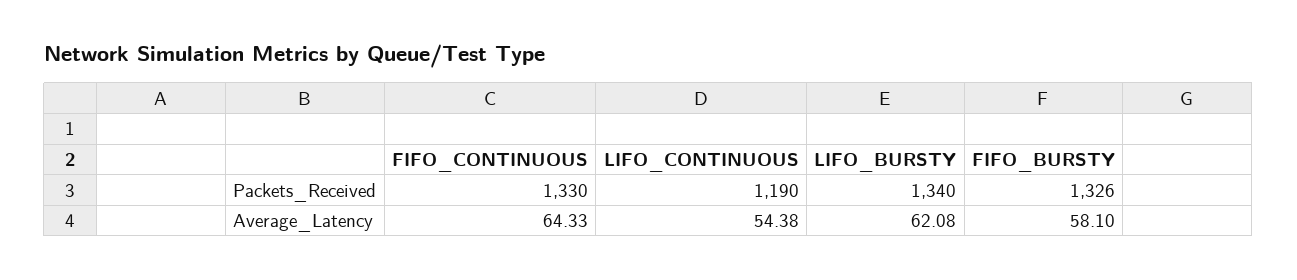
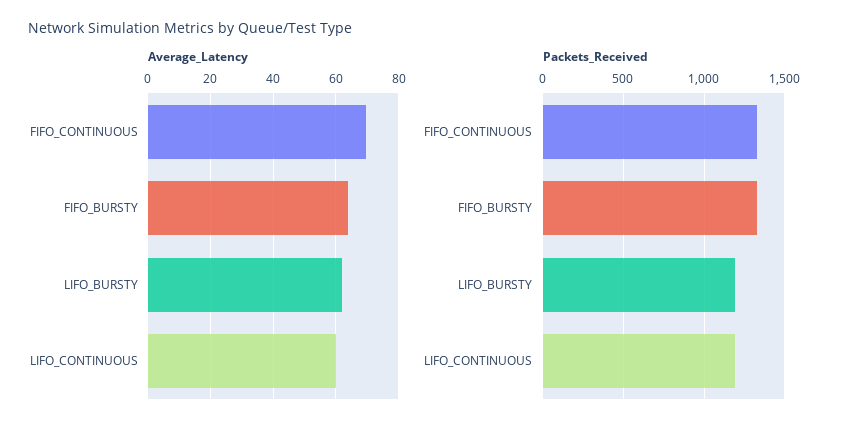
  {
    "Packets_Received": {
      "FIFO_CONTINUOUS": 1330,
      "LIFO_CONTINUOUS": 1190,
-     "LIFO_BURSTY": 1340,
+     "LIFO_BURSTY": 1200,
      "FIFO_BURSTY": 1326
    },
    "Average_Latency": {
-     "FIFO_CONTINUOUS": 64.33,
+     "FIFO_CONTINUOUS": 70,
-     "LIFO_CONTINUOUS": 54.38,
+     "LIFO_CONTINUOUS": 60,
      "LIFO_BURSTY": 62.08,
-     "FIFO_BURSTY": 58.1
+     "FIFO_BURSTY": 64
    }
  }

